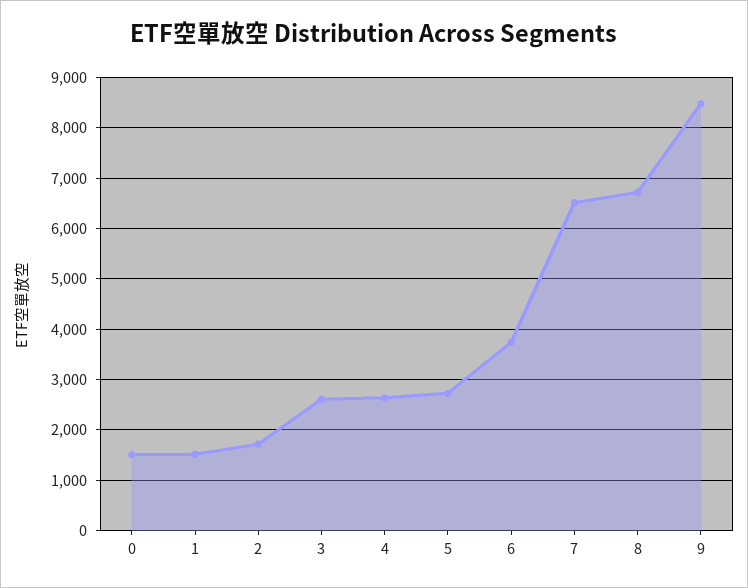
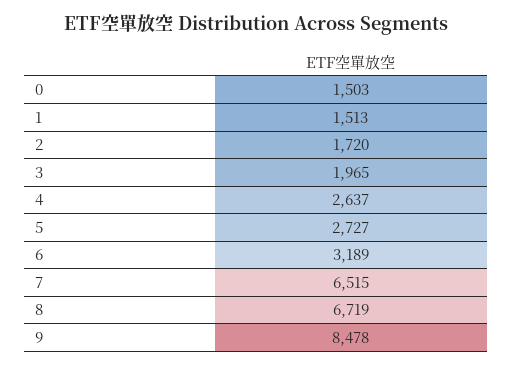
  {
    "0": 1503,
    "1": 1513,
    "2": 1720,
-   "3": 2600,
+   "3": 1965,
    "4": 2637,
    "5": 2727,
-   "6": 3800,
+   "6": 3189,
    "7": 6515,
    "8": 6719,
    "9": 8478
  }

